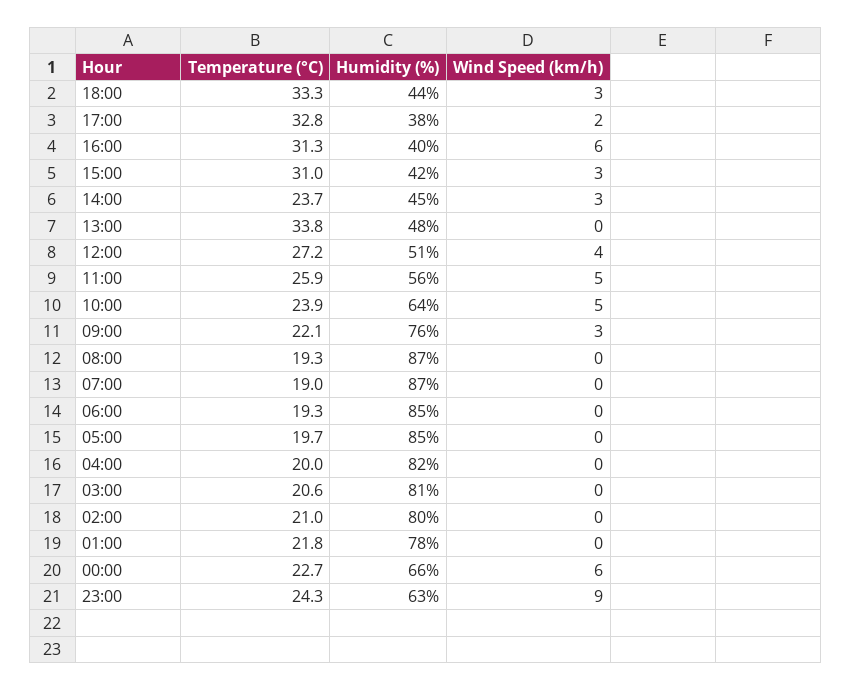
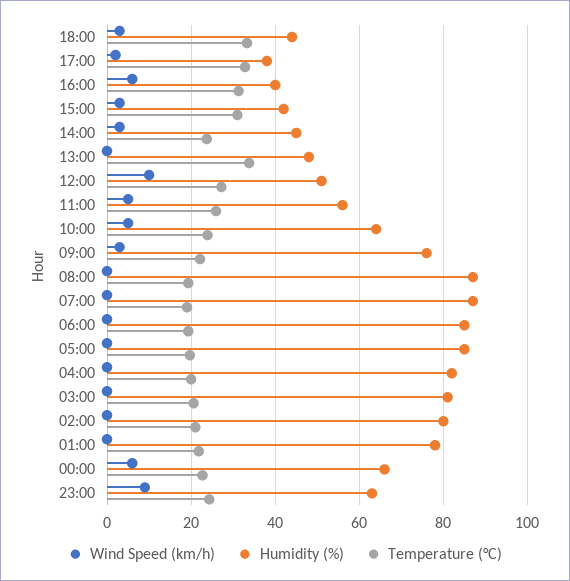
  {
    "Temperature (°C)": {
      "18:00": 33.3,
      "17:00": 32.8,
      "16:00": 31.3,
      "15:00": 31,
      "14:00": 23.7,
      "13:00": 33.8,
      "12:00": 27.2,
      "11:00": 25.9,
      "10:00": 23.9,
      "09:00": 22.1,
      "08:00": 19.3,
      "07:00": 19,
      "06:00": 19.3,
      "05:00": 19.7,
      "04:00": 20,
      "03:00": 20.6,
      "02:00": 21,
      "01:00": 21.8,
      "00:00": 22.7,
      "23:00": 24.3
    },
    "Humidity (%)": {
      "18:00": 44,
      "17:00": 38,
      "16:00": 40,
      "15:00": 42,
      "14:00": 45,
      "13:00": 48,
      "12:00": 51,
      "11:00": 56,
      "10:00": 64,
      "09:00": 76,
      "08:00": 87,
      "07:00": 87,
      "06:00": 85,
      "05:00": 85,
      "04:00": 82,
      "03:00": 81,
      "02:00": 80,
      "01:00": 78,
      "00:00": 66,
      "23:00": 63
    },
    "Wind Speed (km/h)": {
      "18:00": 3,
      "17:00": 2,
      "16:00": 6,
      "15:00": 3,
      "14:00": 3,
      "13:00": 0,
-     "12:00": 4,
+     "12:00": 10,
      "11:00": 5,
      "10:00": 5,
      "09:00": 3,
      "08:00": 0,
      "07:00": 0,
      "06:00": 0,
      "05:00": 0,
      "04:00": 0,
      "03:00": 0,
      "02:00": 0,
      "01:00": 0,
      "00:00": 6,
      "23:00": 9
    }
  }

